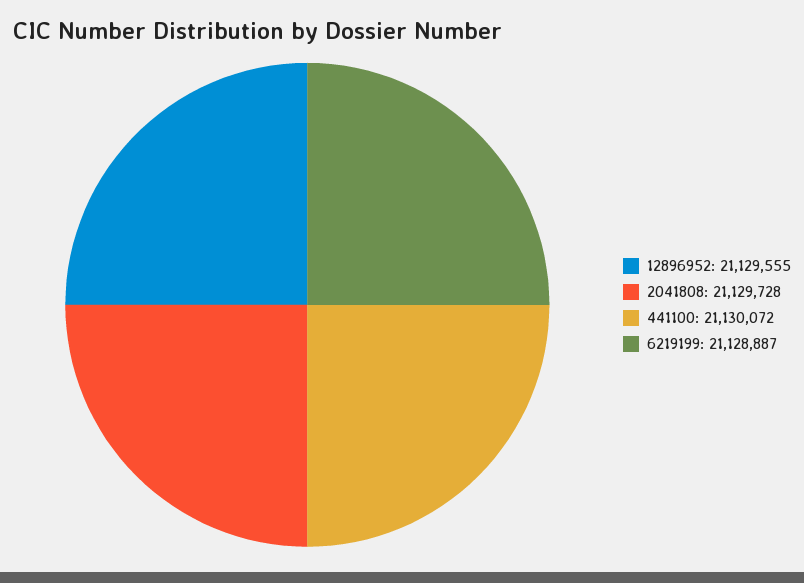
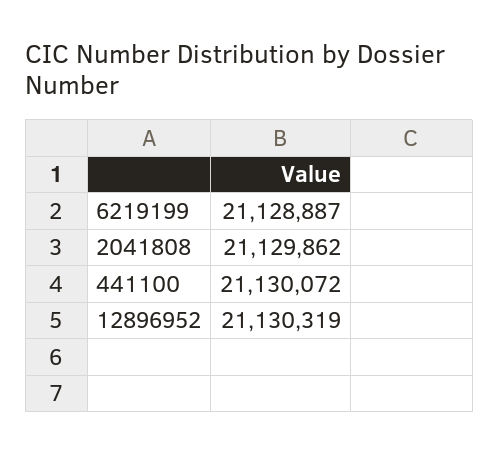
  {
-   "12896952": 21129555,
+   "12896952": 21130319,
-   "2041808": 21129728,
+   "2041808": 21129862,
    "441100": 21130072,
    "6219199": 21128887
  }

